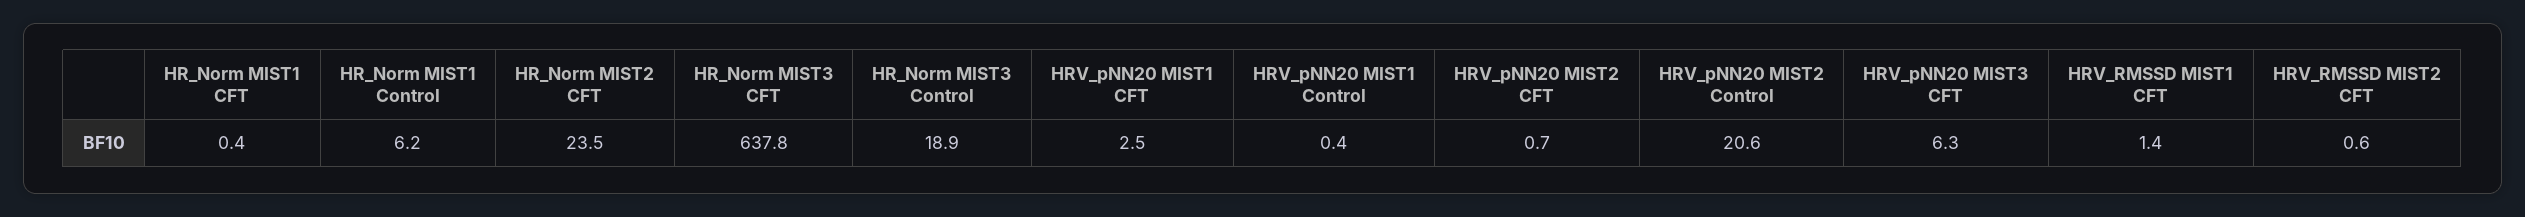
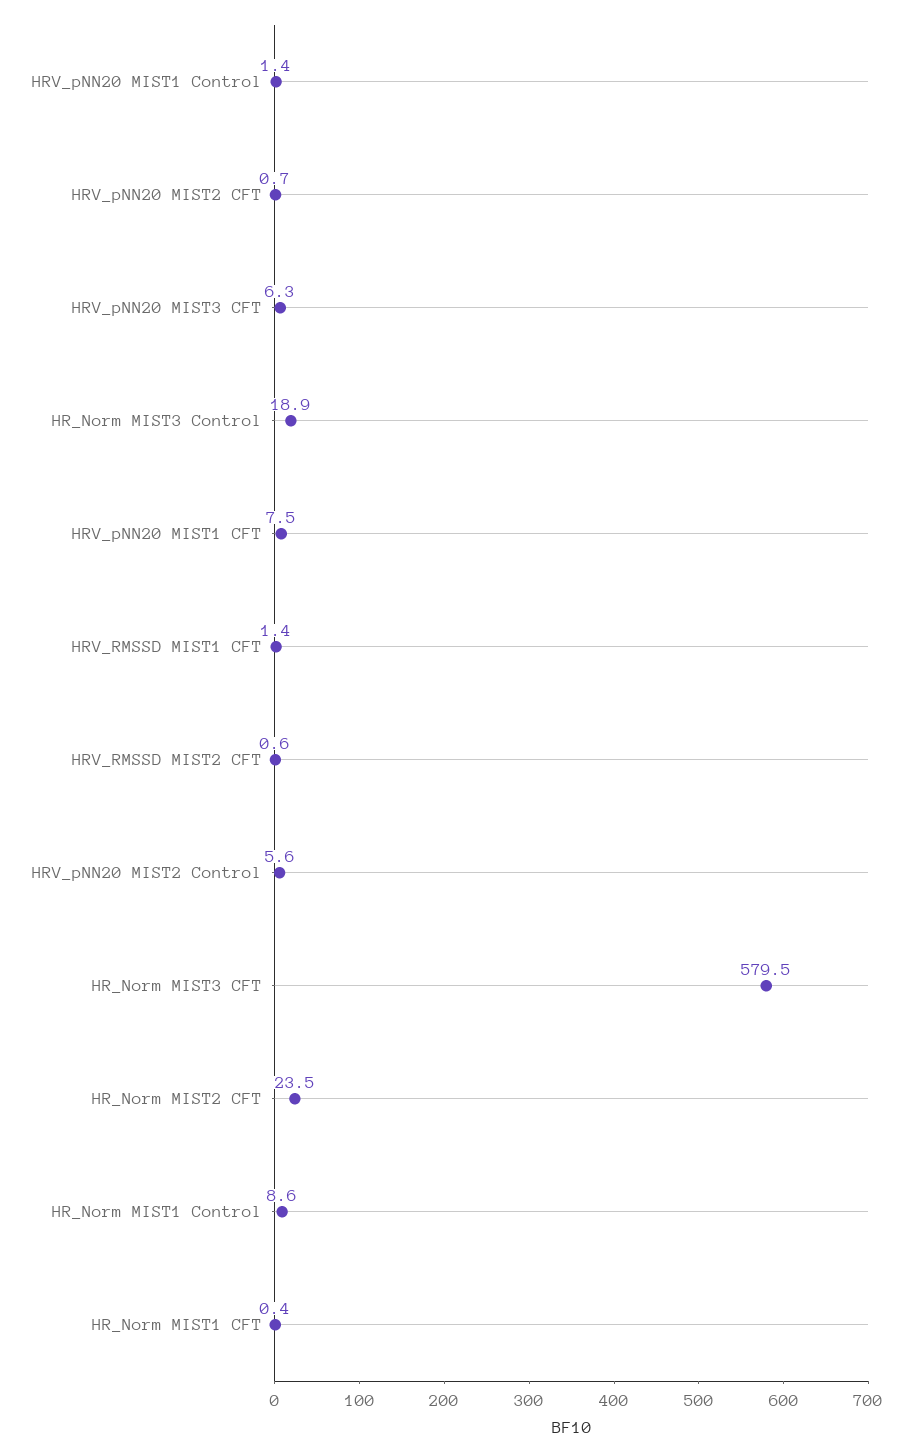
  {
    "HR_Norm MIST1 CFT": 0.4,
-   "HR_Norm MIST1 Control": 6.2,
+   "HR_Norm MIST1 Control": 8.6,
    "HR_Norm MIST2 CFT": 23.5,
-   "HR_Norm MIST3 CFT": 637.8,
+   "HR_Norm MIST3 CFT": 579.5,
    "HR_Norm MIST3 Control": 18.9,
-   "HRV_pNN20 MIST1 CFT": 2.5,
+   "HRV_pNN20 MIST1 CFT": 7.5,
-   "HRV_pNN20 MIST1 Control": 0.4,
+   "HRV_pNN20 MIST1 Control": 1.4,
    "HRV_pNN20 MIST2 CFT": 0.7,
-   "HRV_pNN20 MIST2 Control": 20.6,
+   "HRV_pNN20 MIST2 Control": 5.6,
    "HRV_pNN20 MIST3 CFT": 6.3,
    "HRV_RMSSD MIST1 CFT": 1.4,
    "HRV_RMSSD MIST2 CFT": 0.6
  }

